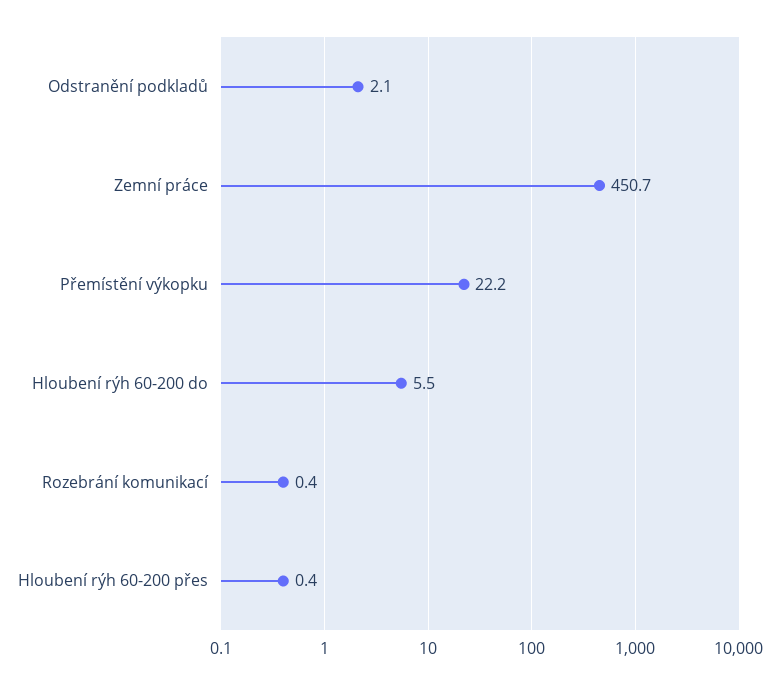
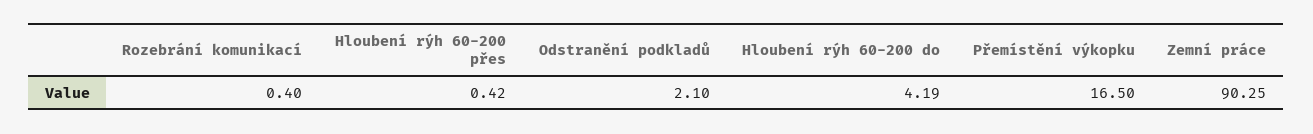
  {
    "Odstranění podkladů": 2.1,
-   "Zemní práce": 450.7,
+   "Zemní práce": 90.25,
-   "Přemístění výkopku": 22.2,
+   "Přemístění výkopku": 16.5,
-   "Hloubení rýh 60-200 do": 5.5,
+   "Hloubení rýh 60-200 do": 4.19,
    "Rozebrání komunikací": 0.4,
    "Hloubení rýh 60-200 přes": 0.42
  }

